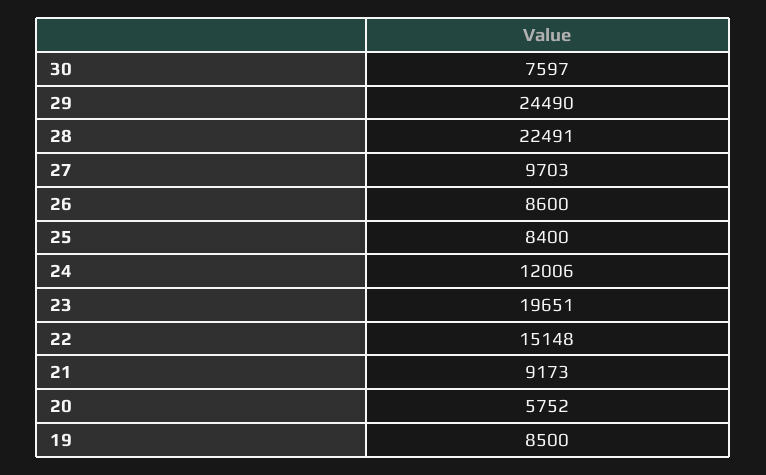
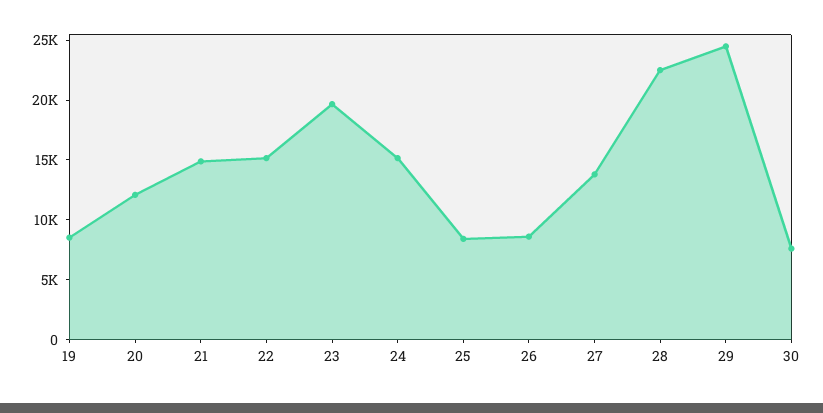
  {
    "30": 7597,
    "29": 24490,
    "28": 22491,
-   "27": 9703,
+   "27": 14000,
    "26": 8600,
    "25": 8400,
-   "24": 12006,
+   "24": 15000,
    "23": 19651,
    "22": 15148,
-   "21": 9173,
+   "21": 15000,
-   "20": 5752,
+   "20": 12000,
    "19": 8500
  }

